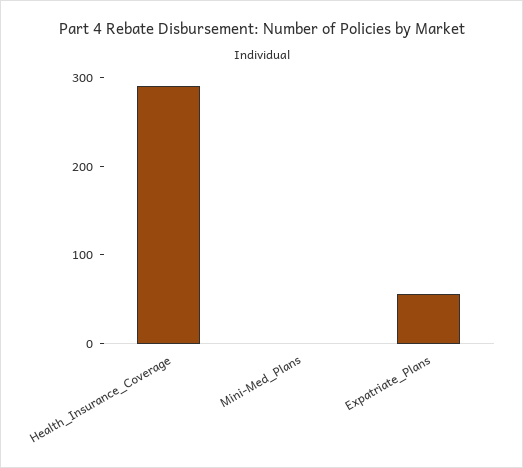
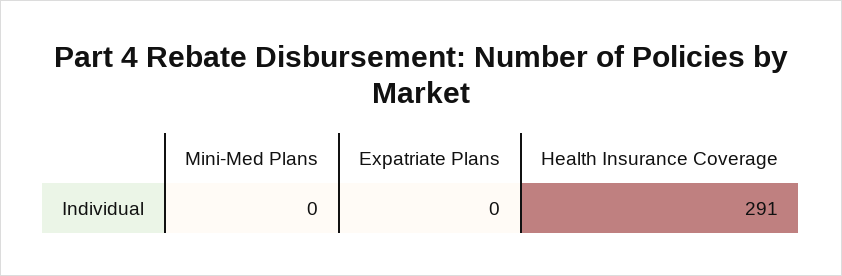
  {
    "Health_Insurance_Coverage": 291,
    "Mini-Med_Plans": 0,
-   "Expatriate_Plans": 60
+   "Expatriate_Plans": 0
  }

